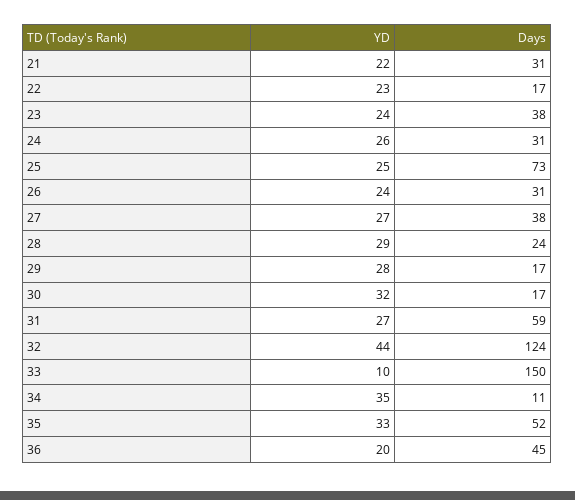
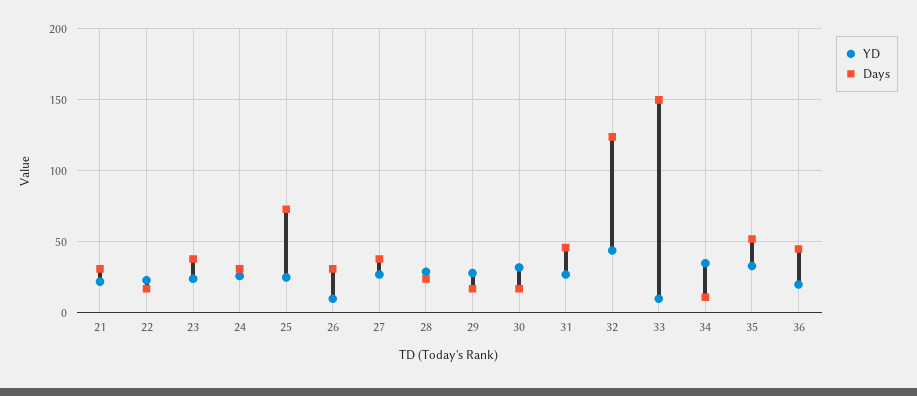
  {
    "YD": {
      "21": 22,
      "22": 23,
      "23": 24,
      "24": 26,
      "25": 25,
-     "26": 24,
+     "26": 10,
      "27": 27,
      "28": 29,
      "29": 28,
      "30": 32,
      "31": 27,
      "32": 44,
      "33": 10,
      "34": 35,
      "35": 33,
      "36": 20
    },
    "Days": {
      "21": 31,
      "22": 17,
      "23": 38,
      "24": 31,
      "25": 73,
      "26": 31,
      "27": 38,
      "28": 24,
      "29": 17,
      "30": 17,
-     "31": 59,
+     "31": 45,
      "32": 124,
      "33": 150,
      "34": 11,
      "35": 52,
      "36": 45
    }
  }

